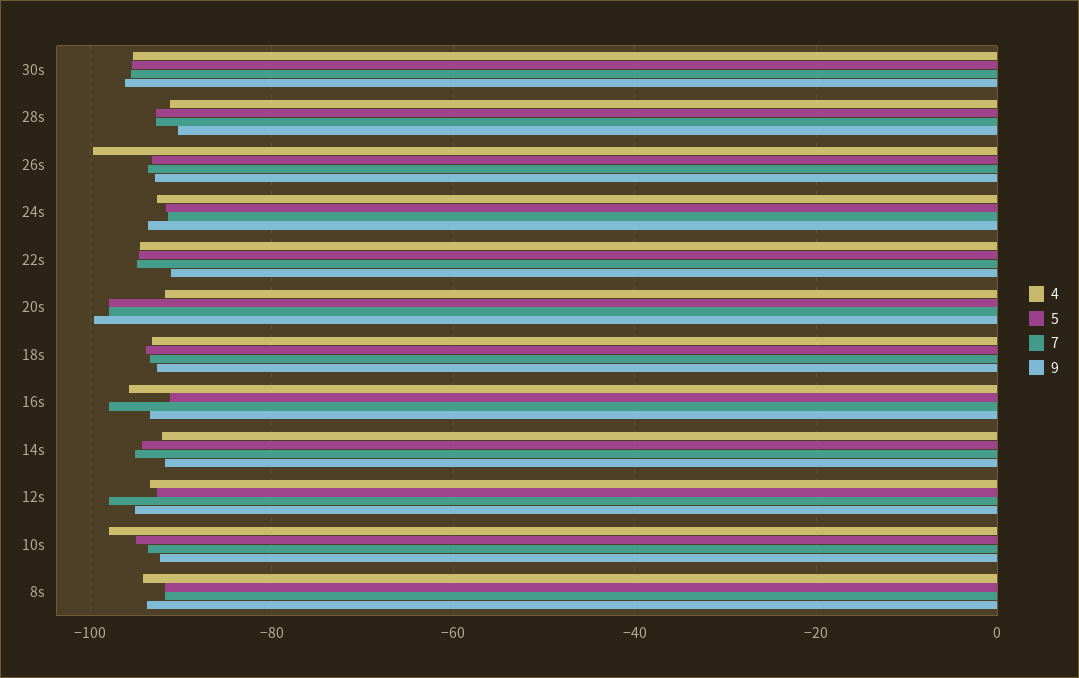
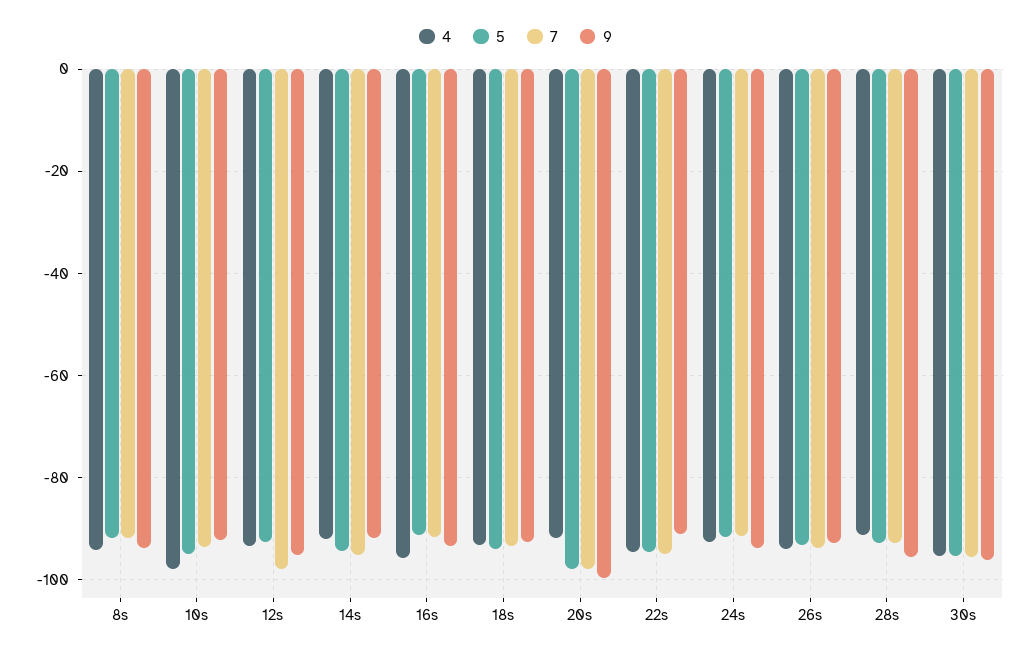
  {
    "4": {
      "30s": -96,
      "28s": -92,
-     "26s": -100,
+     "26s": -94,
      "24s": -92,
      "22s": -94,
      "20s": -92,
      "18s": -94,
      "16s": -96,
      "14s": -92,
      "12s": -94,
      "10s": -98,
      "8s": -94
    },
    "5": {
      "30s": -96,
      "28s": -92,
      "26s": -94,
      "24s": -92,
      "22s": -94,
      "20s": -98,
      "18s": -94,
      "16s": -92,
      "14s": -94,
      "12s": -92,
      "10s": -96,
      "8s": -92
    },
    "7": {
      "30s": -96,
      "28s": -92,
      "26s": -94,
      "24s": -92,
      "22s": -94,
      "20s": -98,
      "18s": -94,
-     "16s": -98,
+     "16s": -92,
      "14s": -96,
      "12s": -98,
      "10s": -94,
      "8s": -92
    },
    "9": {
      "30s": -96,
-     "28s": -90,
+     "28s": -96,
      "26s": -92,
      "24s": -94,
      "22s": -92,
      "20s": -100,
      "18s": -92,
      "16s": -94,
      "14s": -92,
      "12s": -96,
      "10s": -92,
      "8s": -94
    }
  }

